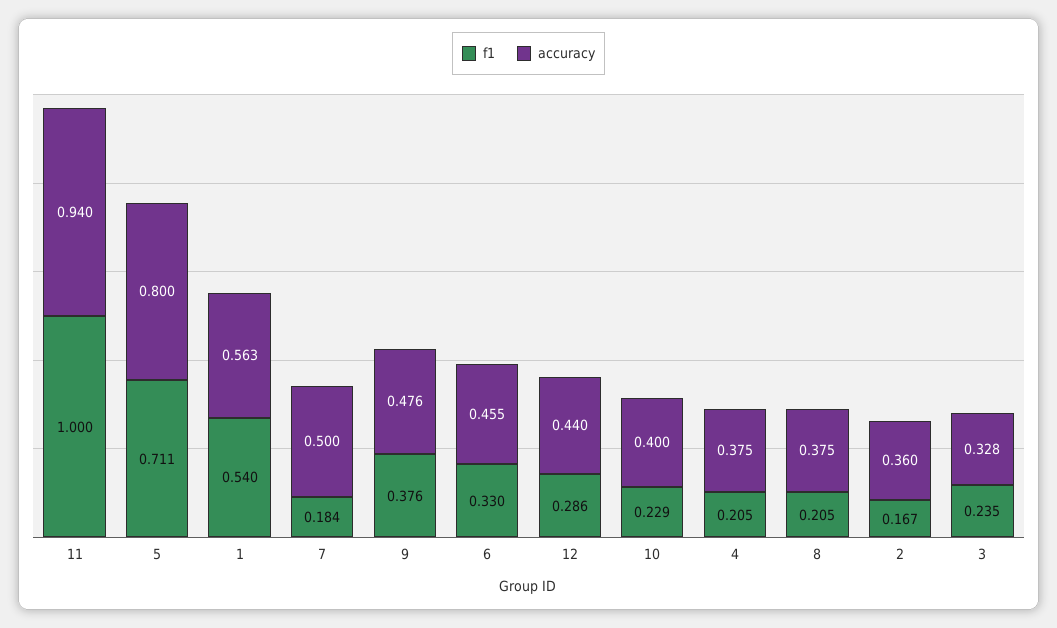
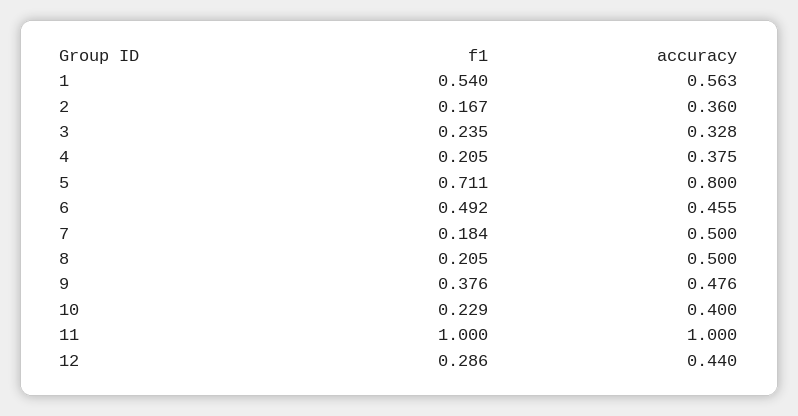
  {
    "f1": {
      "11": 1,
      "5": 0.711,
      "1": 0.54,
      "7": 0.184,
      "9": 0.376,
-     "6": 0.33,
+     "6": 0.492,
      "12": 0.286,
      "10": 0.229,
      "4": 0.205,
      "8": 0.205,
      "2": 0.167,
      "3": 0.235
    },
    "accuracy": {
-     "11": 0.94,
+     "11": 1,
      "5": 0.8,
      "1": 0.563,
      "7": 0.5,
      "9": 0.476,
      "6": 0.455,
      "12": 0.44,
      "10": 0.4,
      "4": 0.375,
-     "8": 0.375,
+     "8": 0.5,
      "2": 0.36,
      "3": 0.328
    }
  }

